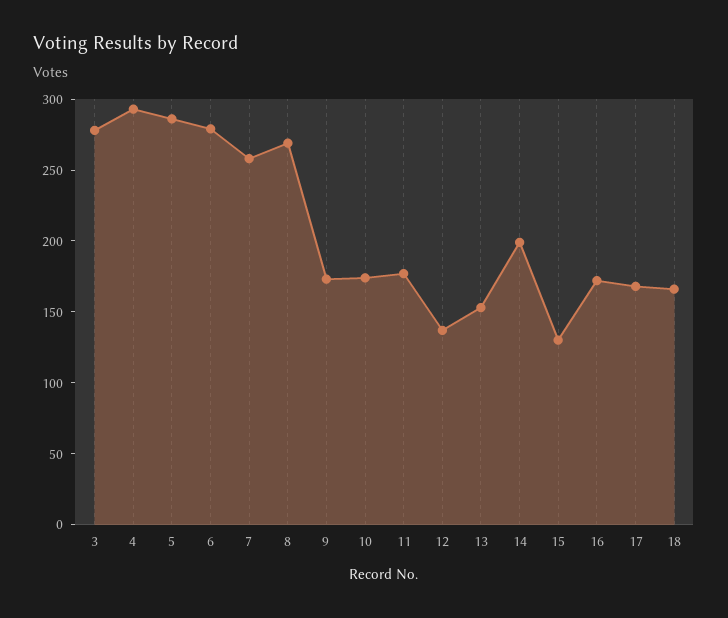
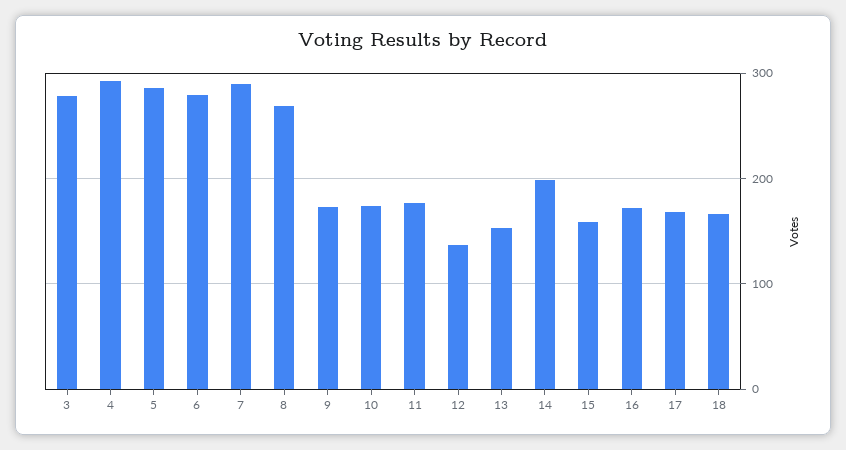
  {
    "3": 280,
    "4": 290,
    "5": 290,
    "6": 280,
-   "7": 260,
+   "7": 290,
    "8": 270,
    "9": 170,
    "10": 170,
    "11": 180,
    "12": 140,
    "13": 150,
    "14": 200,
-   "15": 130,
+   "15": 160,
    "16": 170,
    "17": 170,
    "18": 170
  }

